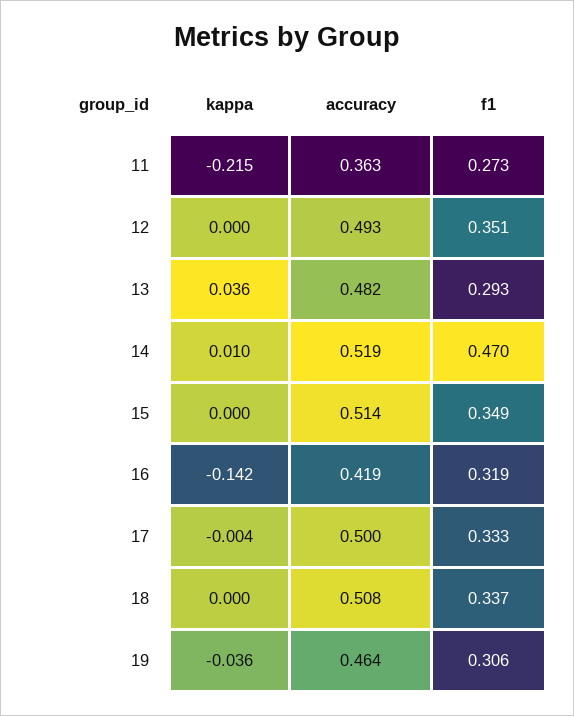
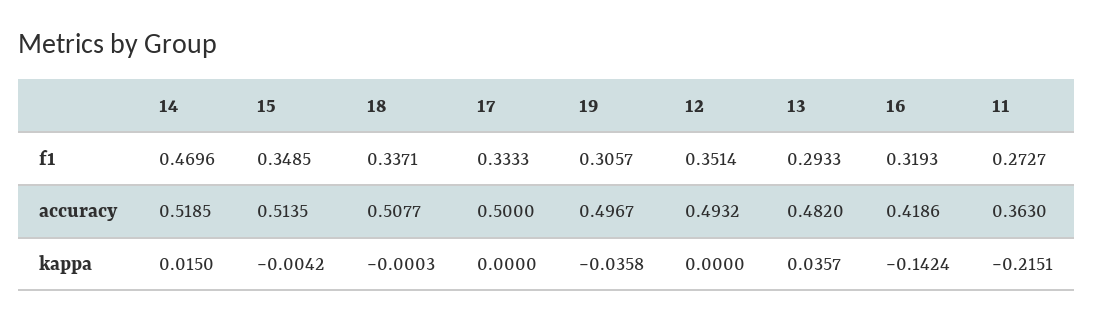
  {
    "kappa": {
      "11": -0.2151,
      "12": 0,
      "13": 0.0357,
-     "14": 0.01,
+     "14": 0.015,
-     "15": 0,
+     "15": -0.0042,
      "16": -0.1424,
-     "17": -0.004,
+     "17": 0,
      "18": -0.0003,
      "19": -0.0358
    },
    "accuracy": {
      "11": 0.363,
      "12": 0.4932,
      "13": 0.482,
      "14": 0.5185,
      "15": 0.5135,
      "16": 0.4186,
      "17": 0.5,
      "18": 0.5077,
-     "19": 0.464
+     "19": 0.4967
    },
    "f1": {
      "11": 0.2727,
      "12": 0.3514,
      "13": 0.2933,
      "14": 0.4696,
      "15": 0.3485,
      "16": 0.3193,
      "17": 0.3333,
      "18": 0.3371,
      "19": 0.3057
    }
  }

